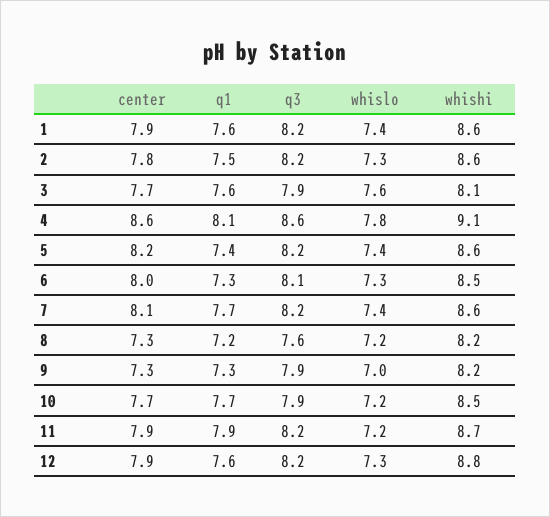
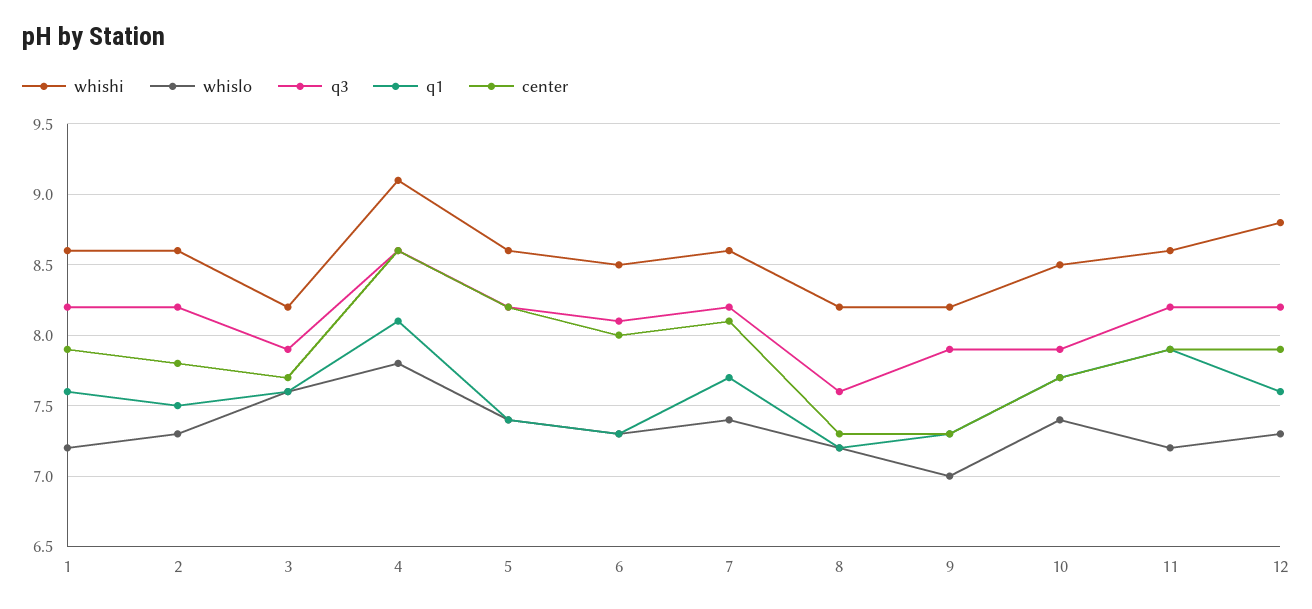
  {
    "center": {
      "1": 7.9,
      "2": 7.8,
      "3": 7.7,
      "4": 8.6,
      "5": 8.2,
      "6": 8,
      "7": 8.1,
      "8": 7.3,
      "9": 7.3,
      "10": 7.7,
      "11": 7.9,
      "12": 7.9
    },
    "q1": {
      "1": 7.6,
      "2": 7.5,
      "3": 7.6,
      "4": 8.1,
      "5": 7.4,
      "6": 7.3,
      "7": 7.7,
      "8": 7.2,
      "9": 7.3,
      "10": 7.7,
      "11": 7.9,
      "12": 7.6
    },
    "q3": {
      "1": 8.2,
      "2": 8.2,
      "3": 7.9,
      "4": 8.6,
      "5": 8.2,
      "6": 8.1,
      "7": 8.2,
      "8": 7.6,
      "9": 7.9,
      "10": 7.9,
      "11": 8.2,
      "12": 8.2
    },
    "whislo": {
-     "1": 7.4,
+     "1": 7.2,
      "2": 7.3,
      "3": 7.6,
      "4": 7.8,
      "5": 7.4,
      "6": 7.3,
      "7": 7.4,
      "8": 7.2,
      "9": 7,
-     "10": 7.2,
+     "10": 7.4,
      "11": 7.2,
      "12": 7.3
    },
    "whishi": {
      "1": 8.6,
      "2": 8.6,
-     "3": 8.1,
+     "3": 8.2,
      "4": 9.1,
      "5": 8.6,
      "6": 8.5,
      "7": 8.6,
      "8": 8.2,
      "9": 8.2,
      "10": 8.5,
-     "11": 8.7,
+     "11": 8.6,
      "12": 8.8
    }
  }

